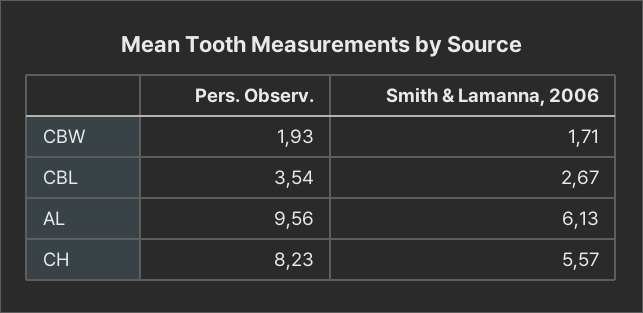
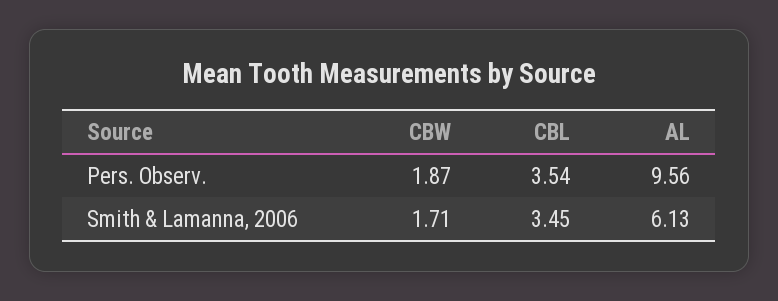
  {
    "Pers. Observ.": {
-     "CBW": 1.93,
+     "CBW": 1.87,
      "CBL": 3.54,
-     "AL": 9.56,
+     "AL": 9.56
-     "CH": 8.23
    },
    "Smith & Lamanna, 2006": {
      "CBW": 1.71,
-     "CBL": 2.67,
+     "CBL": 3.45,
-     "AL": 6.13,
+     "AL": 6.13
-     "CH": 5.57
    }
  }

